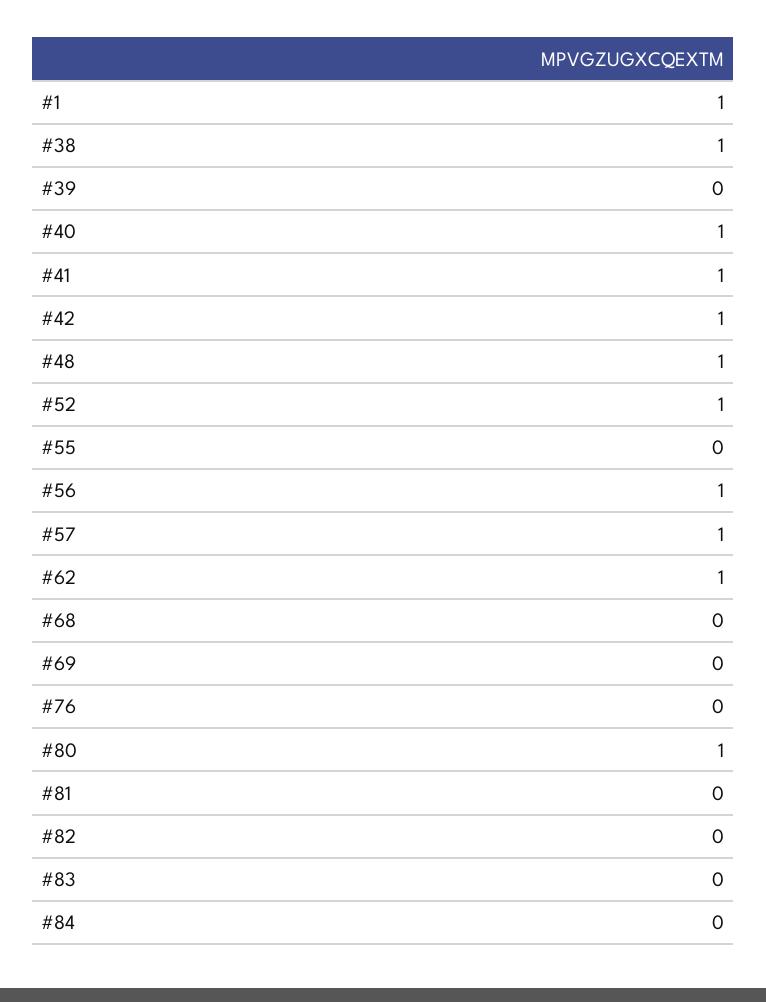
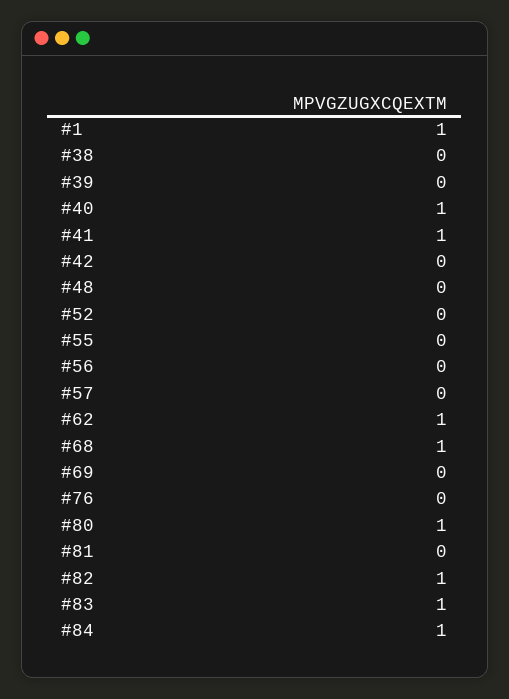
  {
    "#1": 1,
-   "#38": 1,
+   "#38": 0,
    "#39": 0,
    "#40": 1,
    "#41": 1,
-   "#42": 1,
+   "#42": 0,
-   "#48": 1,
+   "#48": 0,
-   "#52": 1,
+   "#52": 0,
    "#55": 0,
-   "#56": 1,
+   "#56": 0,
-   "#57": 1,
+   "#57": 0,
    "#62": 1,
-   "#68": 0,
+   "#68": 1,
    "#69": 0,
    "#76": 0,
    "#80": 1,
    "#81": 0,
-   "#82": 0,
+   "#82": 1,
-   "#83": 0,
+   "#83": 1,
-   "#84": 0
+   "#84": 1
  }

